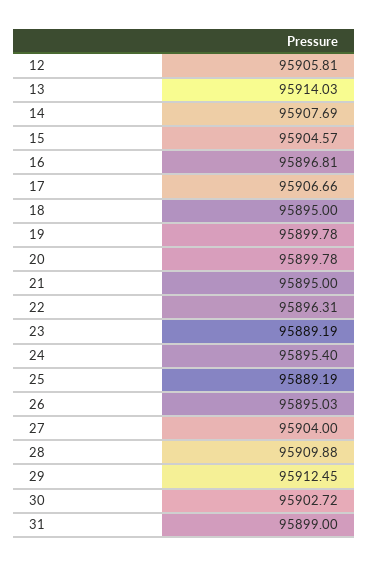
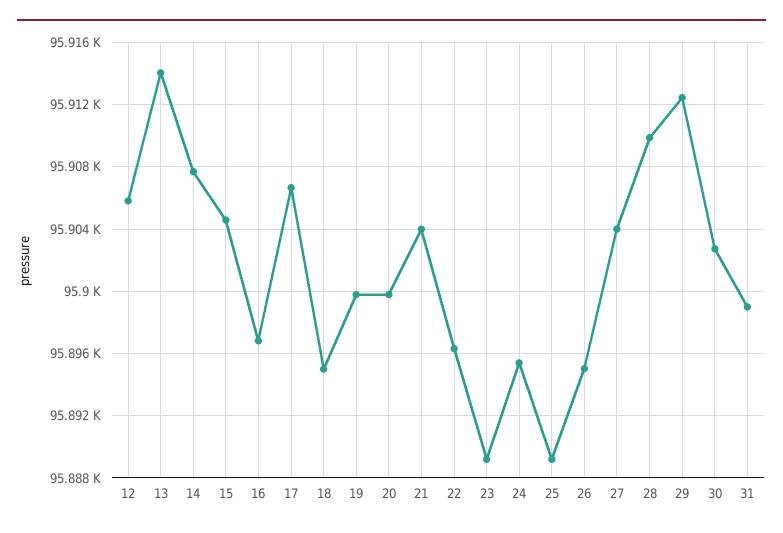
  {
    "12": 95905.81,
    "13": 95914.03,
    "14": 95907.69,
    "15": 95904.57,
    "16": 95896.81,
    "17": 95906.66,
    "18": 95895,
    "19": 95899.78,
    "20": 95899.78,
-   "21": 95895,
+   "21": 95904,
    "22": 95896.31,
    "23": 95889.19,
    "24": 95895.4,
    "25": 95889.19,
    "26": 95895.03,
    "27": 95904,
    "28": 95909.88,
    "29": 95912.45,
    "30": 95902.72,
    "31": 95899
  }

